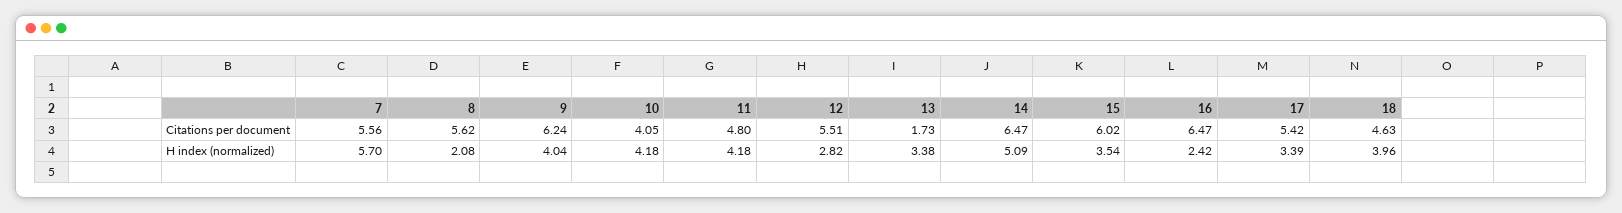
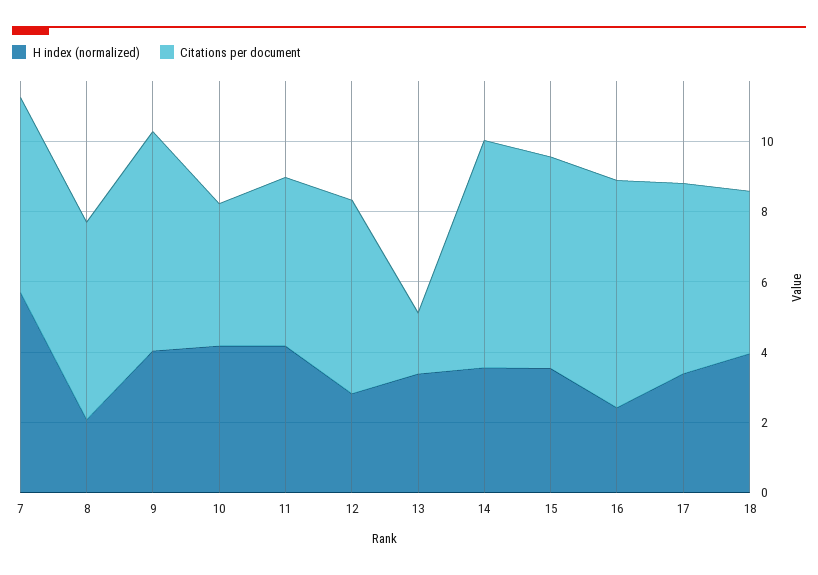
  {
    "Citations per document": {
      "7": 5.56,
      "8": 5.62,
      "9": 6.24,
      "10": 4.05,
      "11": 4.8,
      "12": 5.51,
      "13": 1.73,
      "14": 6.47,
      "15": 6.02,
      "16": 6.47,
      "17": 5.42,
      "18": 4.63
    },
    "H index (normalized)": {
      "7": 5.7,
      "8": 2.08,
      "9": 4.04,
      "10": 4.18,
      "11": 4.18,
      "12": 2.82,
      "13": 3.38,
-     "14": 5.09,
+     "14": 3.5,
      "15": 3.54,
      "16": 2.42,
      "17": 3.39,
      "18": 3.96
    }
  }

